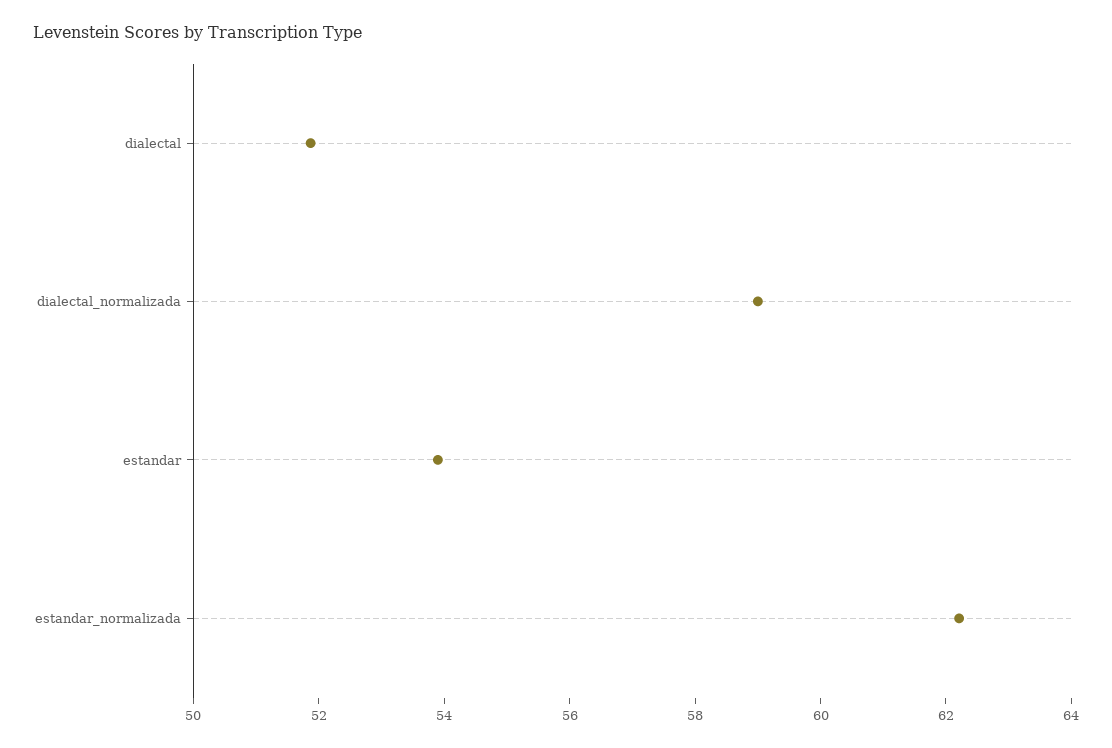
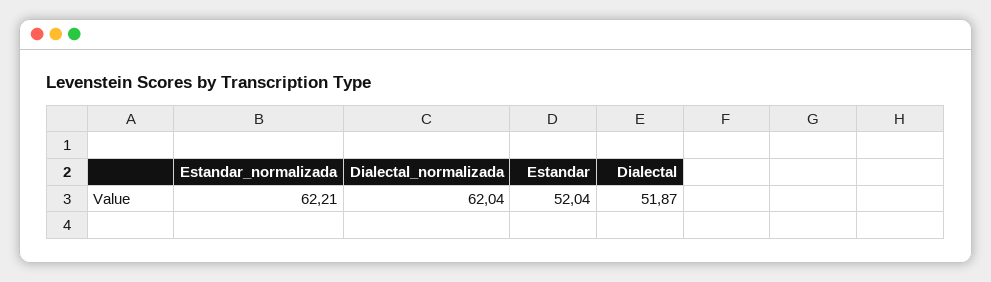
  {
    "dialectal": 51.87,
-   "dialectal_normalizada": 59,
+   "dialectal_normalizada": 62.04,
-   "estandar": 54,
+   "estandar": 52.04,
    "estandar_normalizada": 62.21
  }

